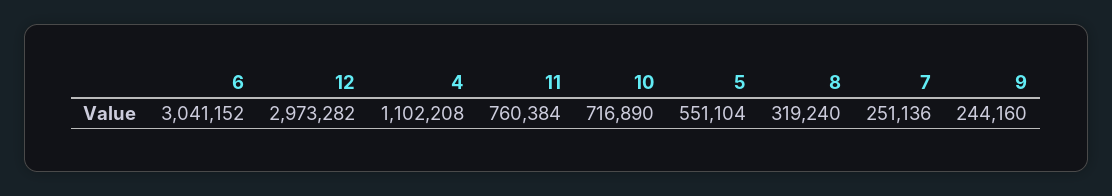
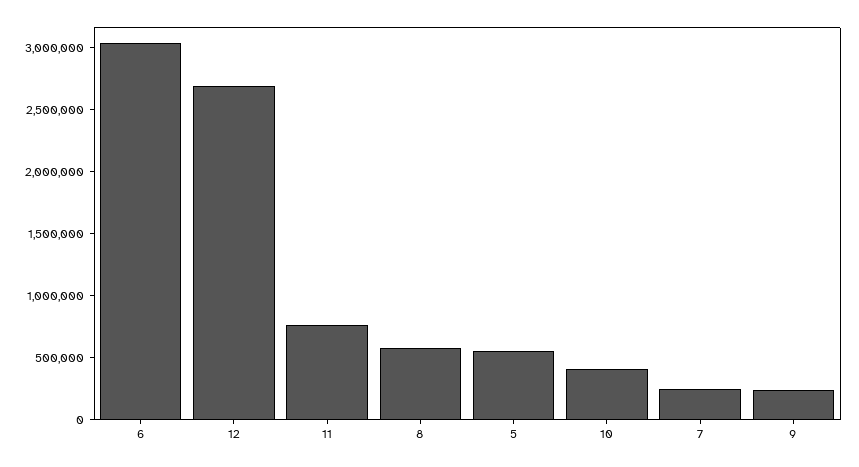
  {
    "6": 3041152,
-   "12": 2973282,
+   "12": 2700000,
-   "4": 1102208,
    "11": 760384,
-   "10": 716890,
+   "10": 400000,
    "5": 551104,
-   "8": 319240,
+   "8": 600000,
    "7": 251136,
    "9": 244160
  }

